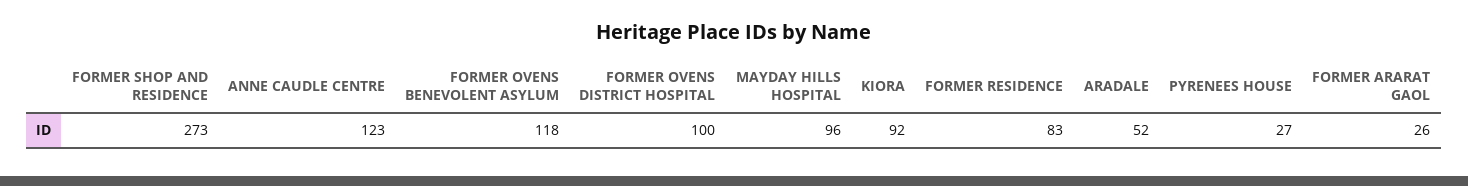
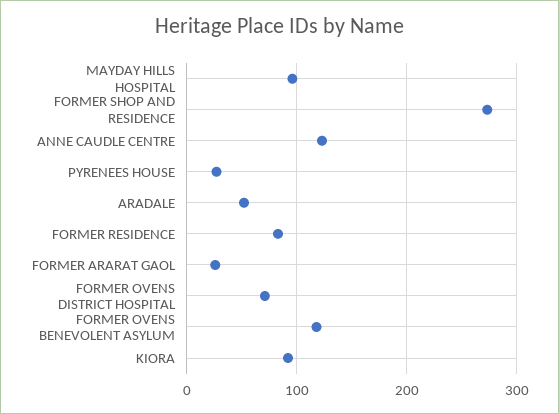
  {
    "FORMER SHOP AND RESIDENCE": 273,
    "ANNE CAUDLE CENTRE": 123,
    "FORMER OVENS BENEVOLENT ASYLUM": 118,
-   "FORMER OVENS DISTRICT HOSPITAL": 100,
+   "FORMER OVENS DISTRICT HOSPITAL": 70,
    "MAYDAY HILLS HOSPITAL": 96,
    "KIORA": 92,
    "FORMER RESIDENCE": 83,
    "ARADALE": 52,
    "PYRENEES HOUSE": 27,
    "FORMER ARARAT GAOL": 26
  }

